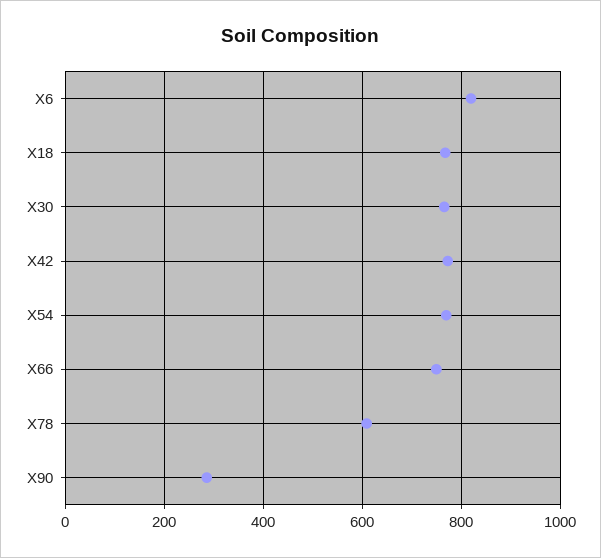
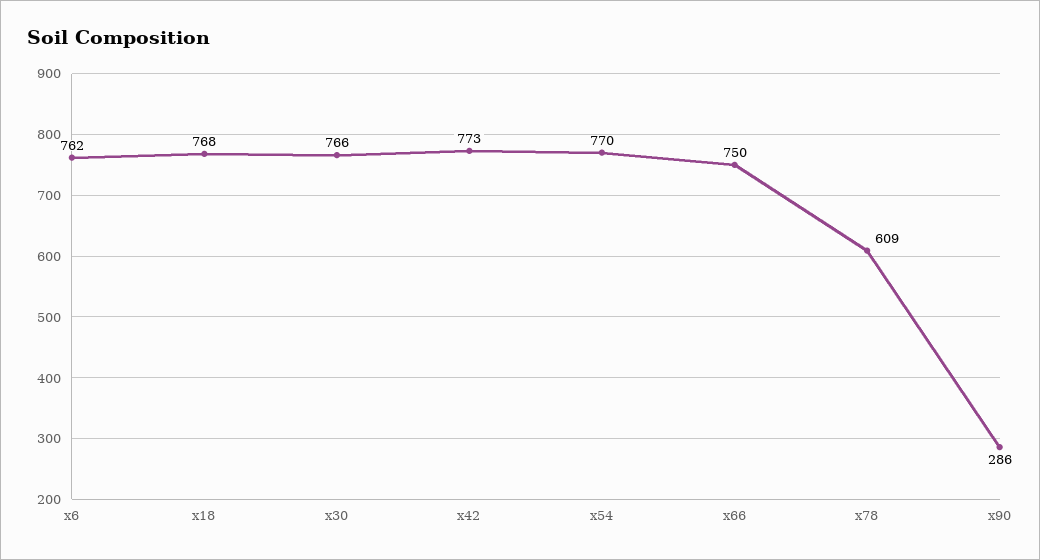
  {
-   "X6": 820,
+   "X6": 762,
    "X18": 768,
    "X30": 766,
    "X42": 773,
    "X54": 770,
    "X66": 750,
    "X78": 609,
    "X90": 286
  }

